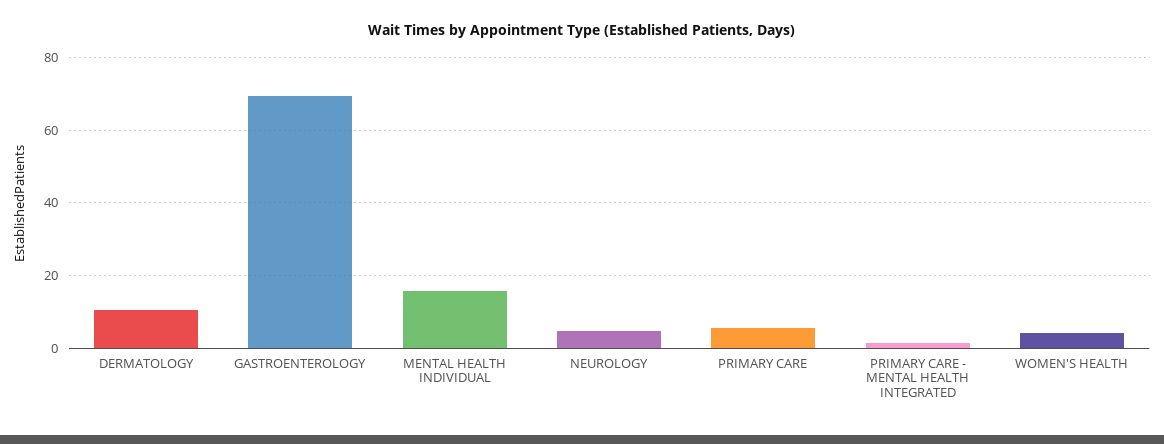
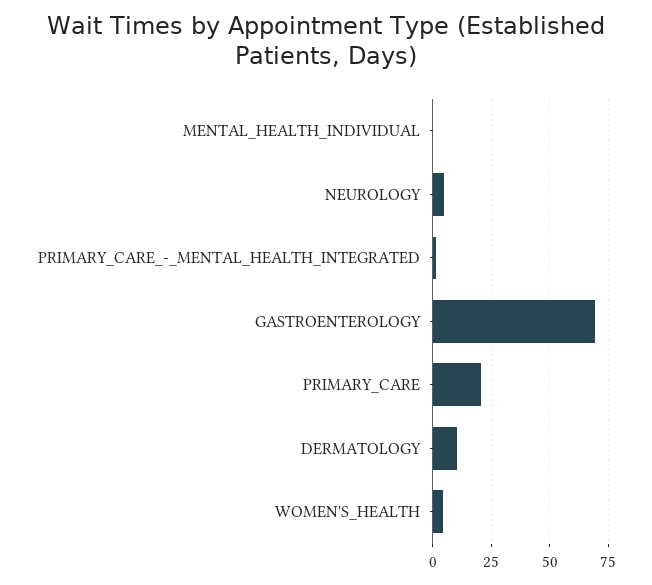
  {
    "DERMATOLOGY": 10,
    "GASTROENTEROLOGY": 70,
-   "MENTAL HEALTH INDIVIDUAL": 16,
+   "MENTAL HEALTH INDIVIDUAL": 0,
    "NEUROLOGY": 4,
-   "PRIMARY CARE": 6,
+   "PRIMARY CARE": 20,
    "PRIMARY CARE - MENTAL HEALTH INTEGRATED": 2,
    "WOMEN'S HEALTH": 4
  }

